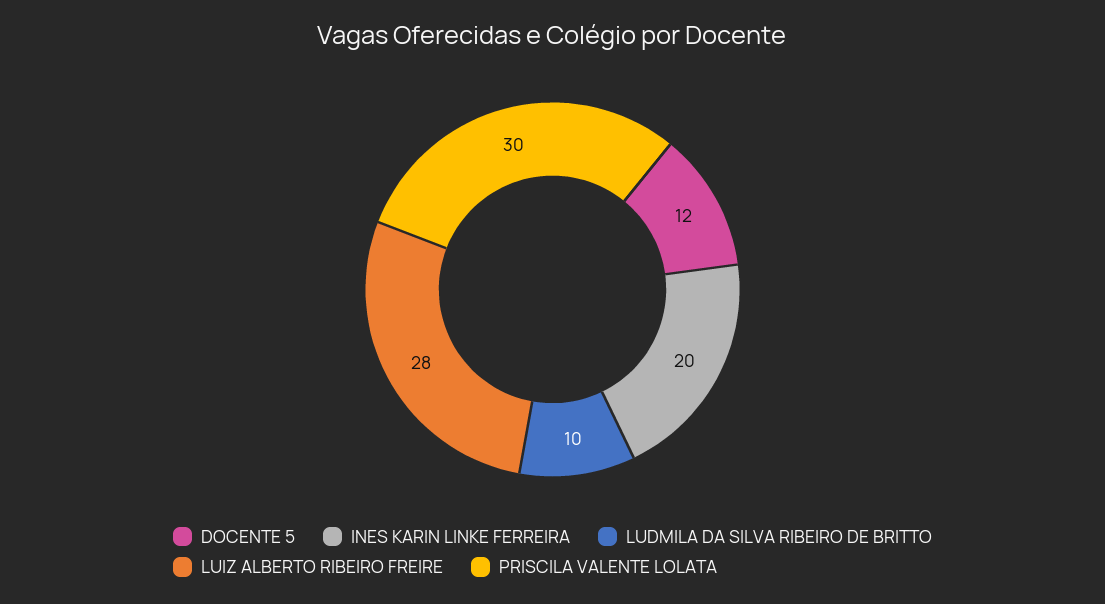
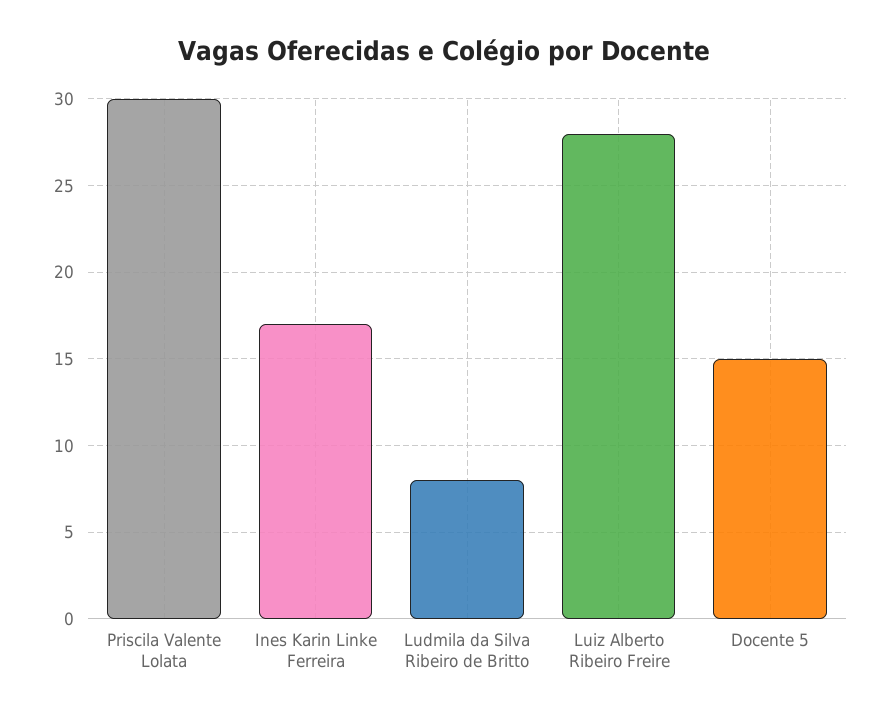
  {
-   "DOCENTE 5": 12,
+   "DOCENTE 5": 15,
-   "INES KARIN LINKE FERREIRA": 20,
+   "INES KARIN LINKE FERREIRA": 17,
-   "LUDMILA DA SILVA RIBEIRO DE BRITTO": 10,
+   "LUDMILA DA SILVA RIBEIRO DE BRITTO": 8,
    "LUIZ ALBERTO RIBEIRO FREIRE": 28,
    "PRISCILA VALENTE LOLATA": 30
  }

